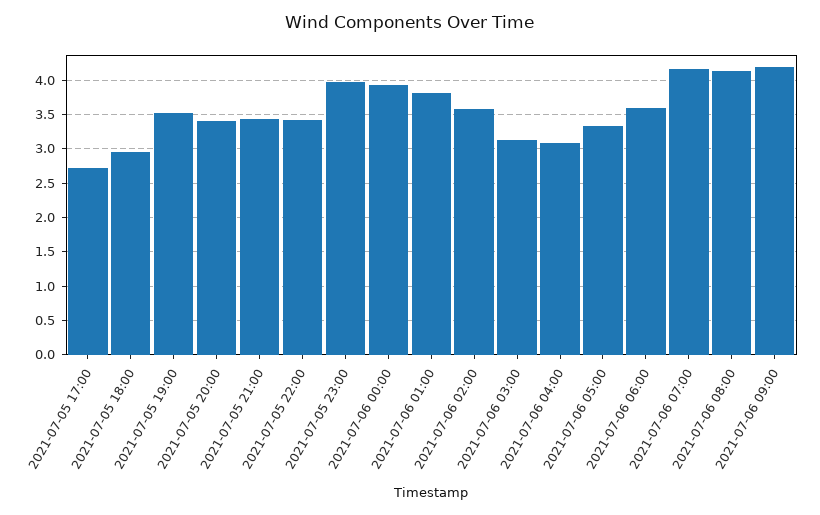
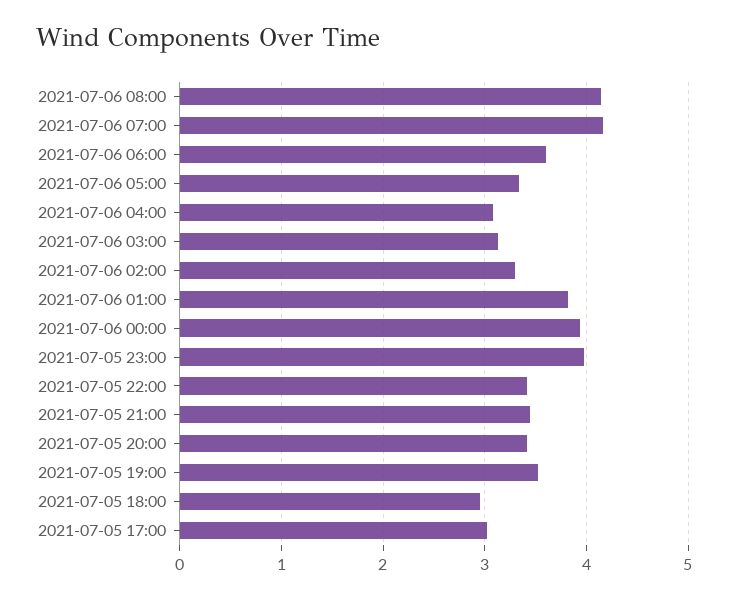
  {
-   "2021-07-05 17:00": 2.7,
+   "2021-07-05 17:00": 3,
    "2021-07-05 18:00": 3,
    "2021-07-05 19:00": 3.5,
    "2021-07-05 20:00": 3.4,
    "2021-07-05 21:00": 3.4,
    "2021-07-05 22:00": 3.4,
    "2021-07-05 23:00": 4,
    "2021-07-06 00:00": 3.9,
    "2021-07-06 01:00": 3.8,
-   "2021-07-06 02:00": 3.6,
+   "2021-07-06 02:00": 3.3,
    "2021-07-06 03:00": 3.1,
    "2021-07-06 04:00": 3.1,
    "2021-07-06 05:00": 3.3,
    "2021-07-06 06:00": 3.6,
    "2021-07-06 07:00": 4.2,
-   "2021-07-06 08:00": 4.1,
+   "2021-07-06 08:00": 4.1
-   "2021-07-06 09:00": 4.2
  }

